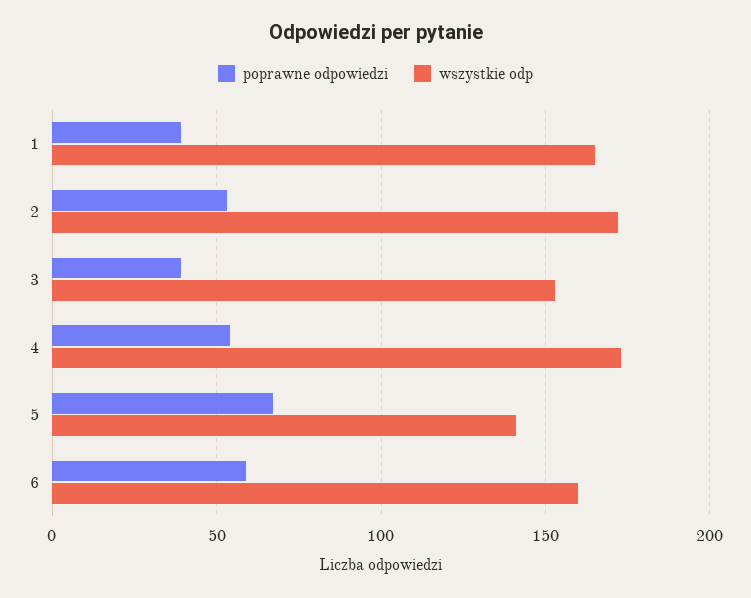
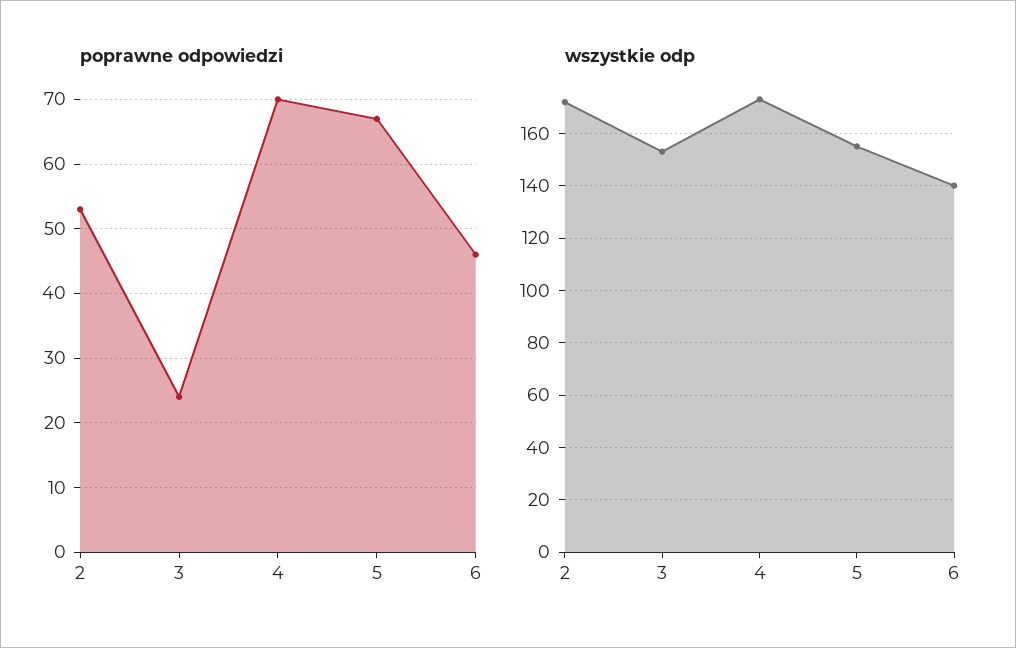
  {
    "poprawne odpowiedzi": {
-     "1": 40,
      "2": 53,
-     "3": 40,
+     "3": 24,
-     "4": 55,
+     "4": 70,
      "5": 67,
-     "6": 60
+     "6": 46
    },
    "wszystkie odp": {
-     "1": 165,
      "2": 170,
      "3": 155,
      "4": 175,
-     "5": 140,
+     "5": 155,
-     "6": 160
+     "6": 140
    }
  }

